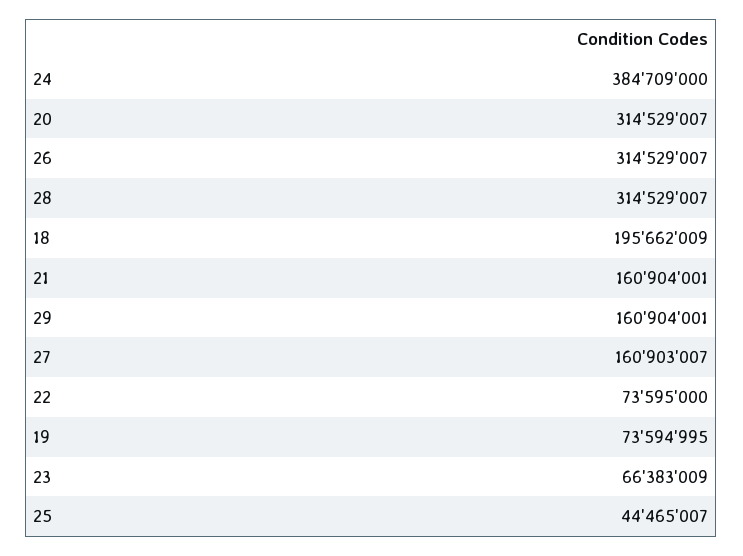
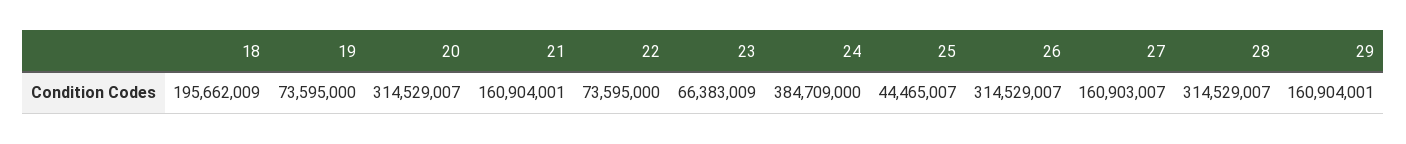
  {
    "24": 384709000,
    "20": 314529007,
    "26": 314529007,
    "28": 314529007,
    "18": 195662009,
    "21": 160904001,
    "29": 160904001,
    "27": 160903007,
    "22": 73595000,
-   "19": 73594995,
+   "19": 73595000,
    "23": 66383009,
    "25": 44465007
  }

